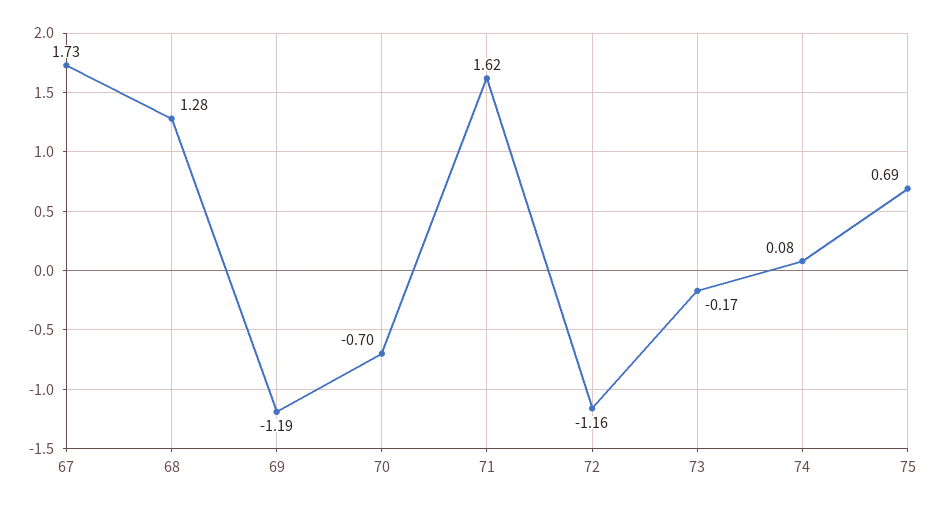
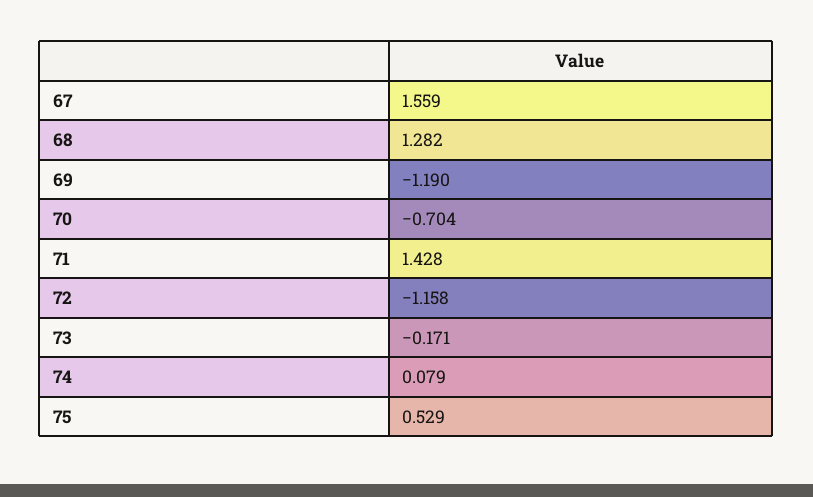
  {
-   "67": 1.73,
+   "67": 1.559,
    "68": 1.282,
    "69": -1.19,
    "70": -0.704,
-   "71": 1.62,
+   "71": 1.428,
    "72": -1.158,
    "73": -0.171,
    "74": 0.079,
-   "75": 0.69
+   "75": 0.529
  }

